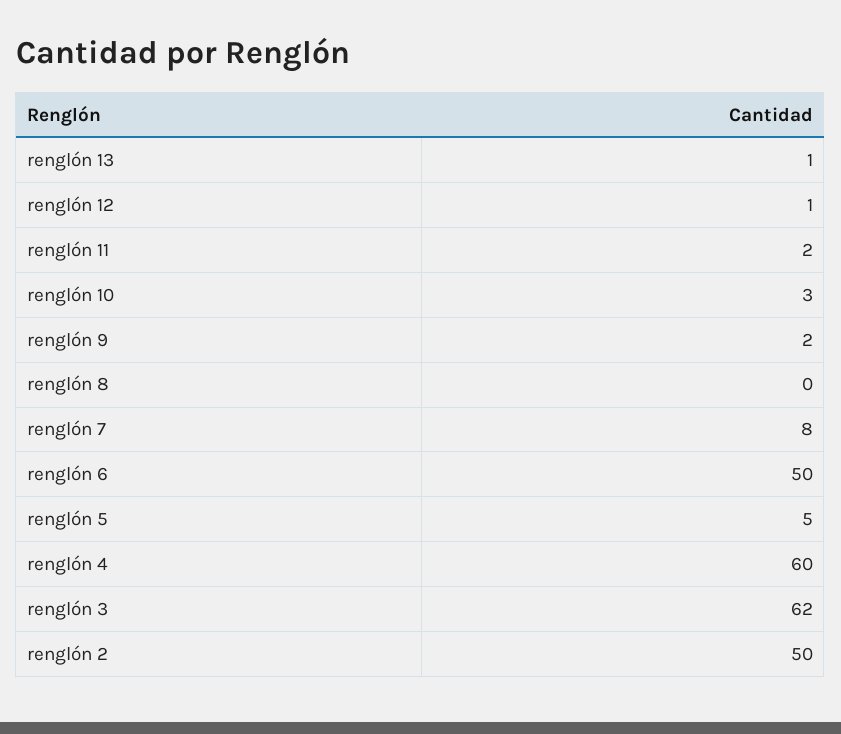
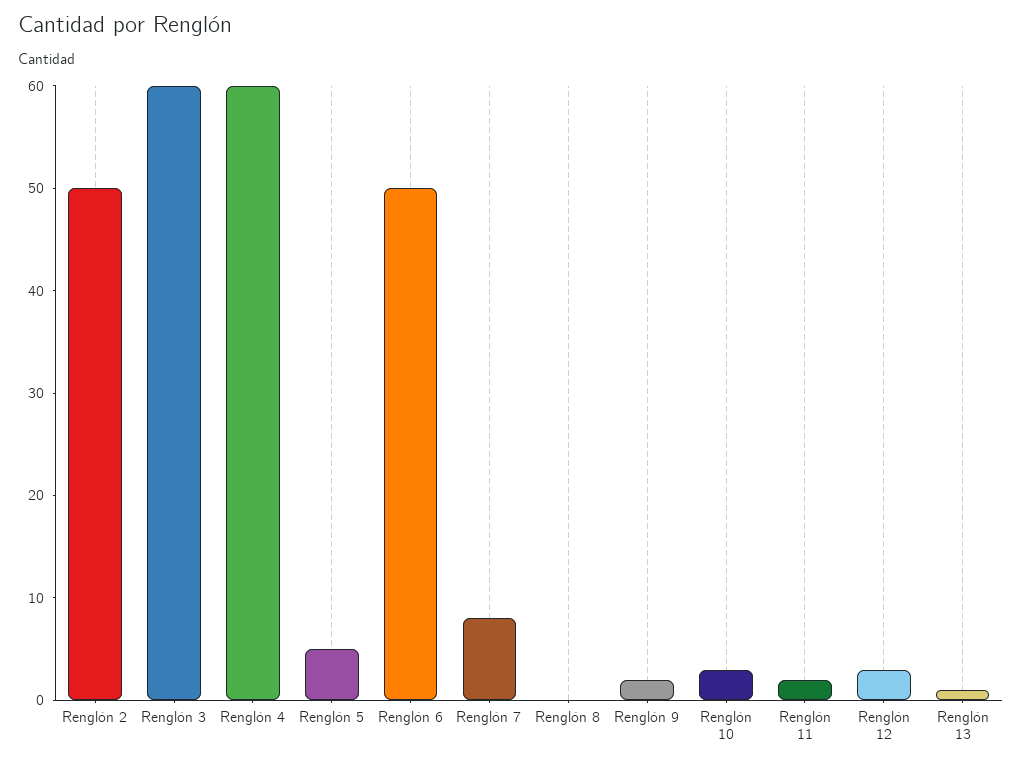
  {
    "renglón 13": 1,
-   "renglón 12": 1,
+   "renglón 12": 3,
    "renglón 11": 2,
    "renglón 10": 3,
    "renglón 9": 2,
    "renglón 8": 0,
    "renglón 7": 8,
    "renglón 6": 50,
    "renglón 5": 5,
    "renglón 4": 60,
-   "renglón 3": 62,
+   "renglón 3": 60,
    "renglón 2": 50
  }

